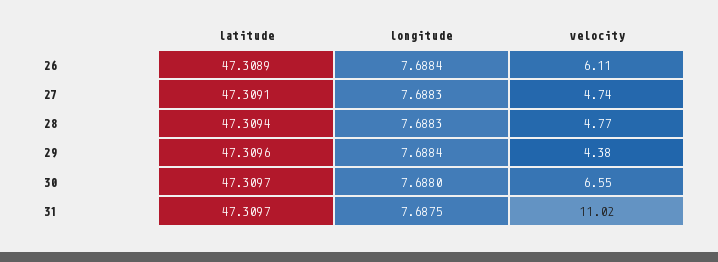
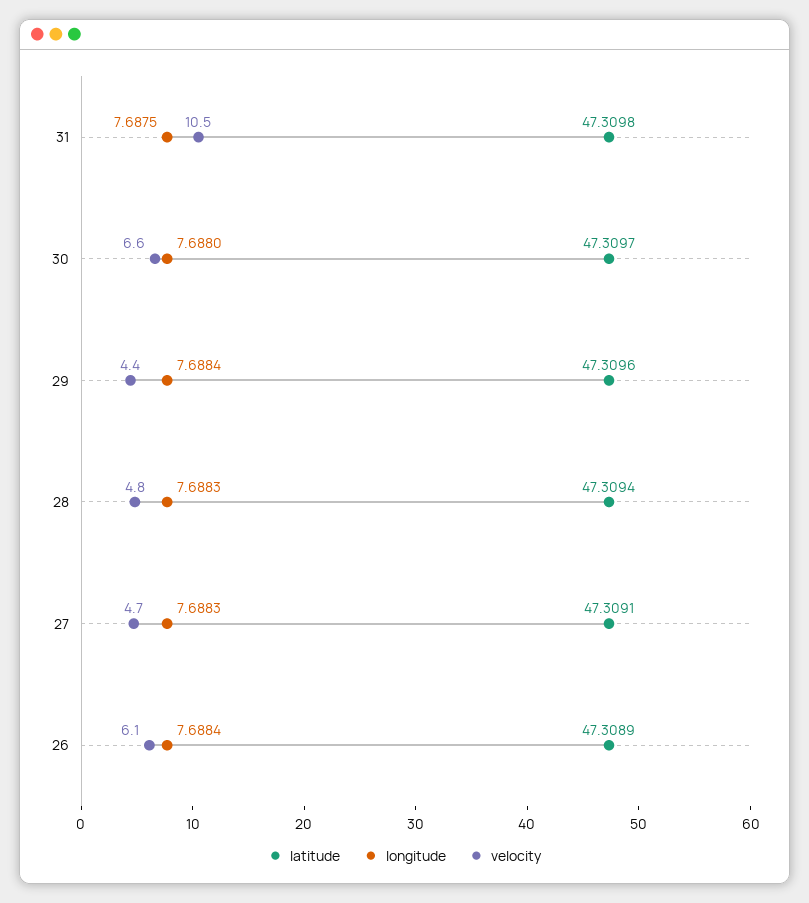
  {
    "latitude": {
      "26": 47.3089,
      "27": 47.3091,
      "28": 47.3094,
      "29": 47.3096,
      "30": 47.3097,
-     "31": 47.3097
+     "31": 47.3098
    },
    "longitude": {
      "26": 7.6884,
      "27": 7.6883,
      "28": 7.6883,
      "29": 7.6884,
      "30": 7.688,
      "31": 7.6875
    },
    "velocity": {
      "26": 6.11,
      "27": 4.74,
      "28": 4.77,
      "29": 4.38,
      "30": 6.55,
-     "31": 11.02
+     "31": 10.5
    }
  }

